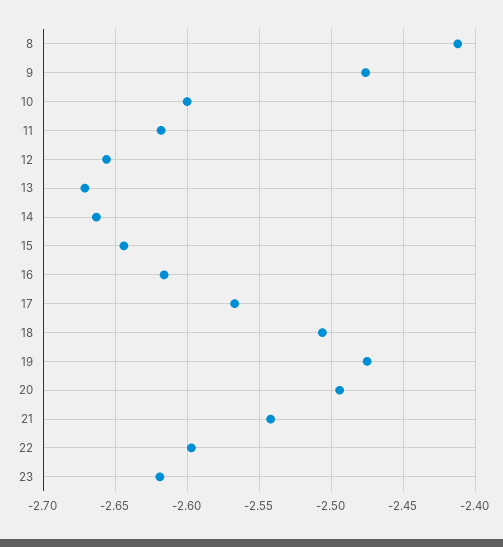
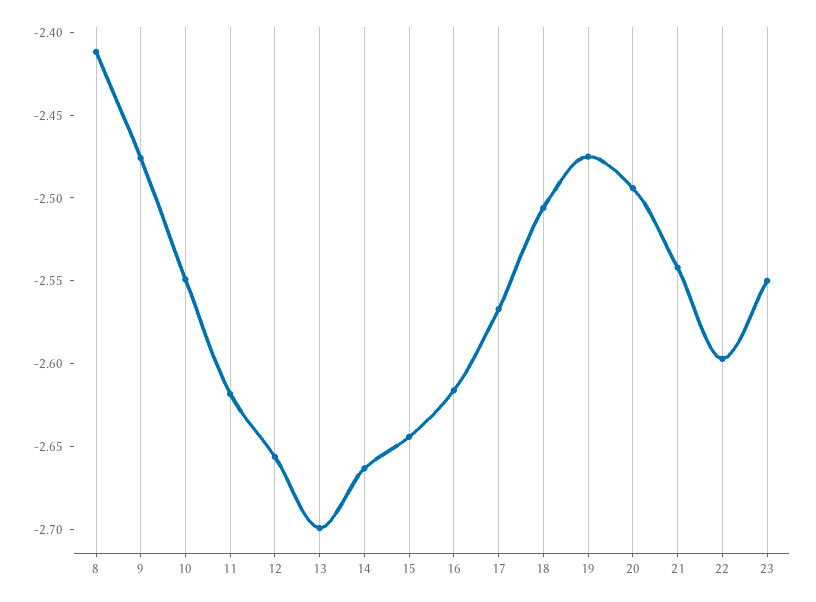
  {
    "8": -2.41,
    "9": -2.475,
-   "10": -2.6,
+   "10": -2.55,
    "11": -2.62,
    "12": -2.655,
-   "13": -2.67,
+   "13": -2.7,
    "14": -2.665,
    "15": -2.645,
    "16": -2.615,
    "17": -2.565,
    "18": -2.505,
    "19": -2.475,
    "20": -2.495,
    "21": -2.54,
    "22": -2.595,
-   "23": -2.62
+   "23": -2.55
  }

